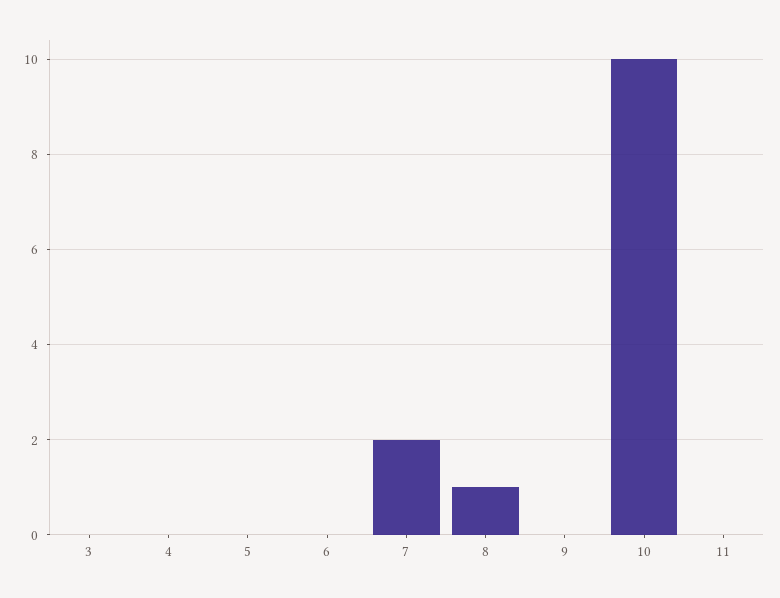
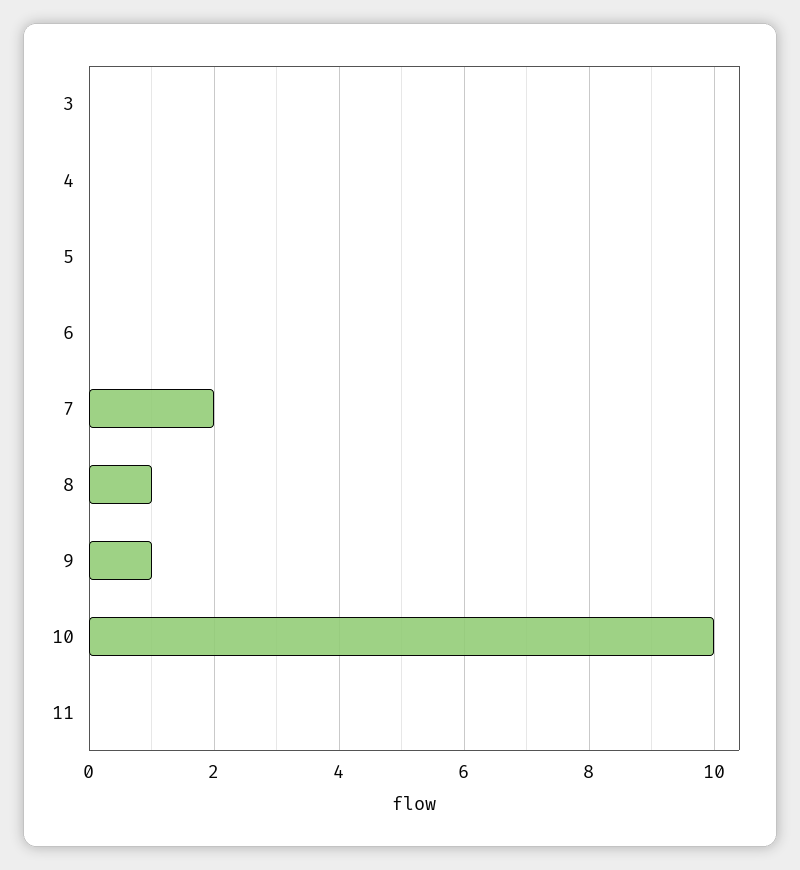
  {
    "3": 0,
    "4": 0,
    "5": 0,
    "6": 0,
    "7": 2,
    "8": 1,
-   "9": 0,
+   "9": 1,
    "10": 10,
    "11": 0
  }

